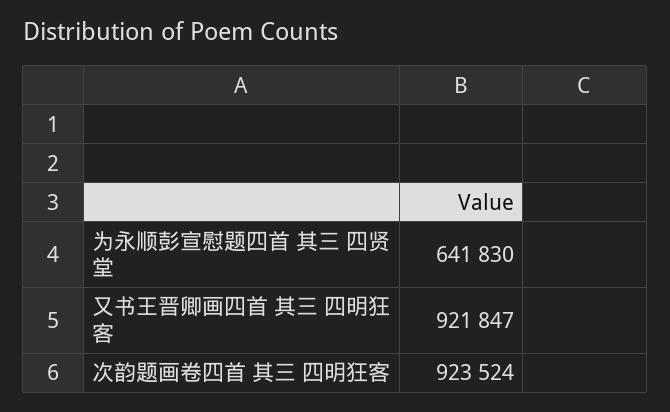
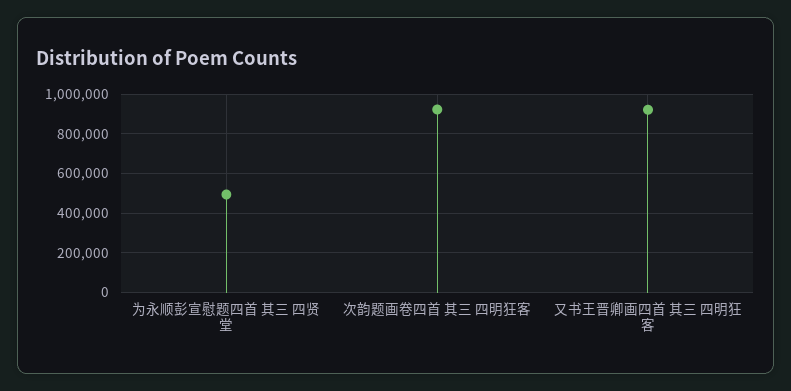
  {
-   "为永顺彭宣慰题四首 其三 四贤堂": 641830,
+   "为永顺彭宣慰题四首 其三 四贤堂": 500000,
    "又书王晋卿画四首 其三 四明狂客": 921847,
    "次韵题画卷四首 其三 四明狂客": 923524
  }

